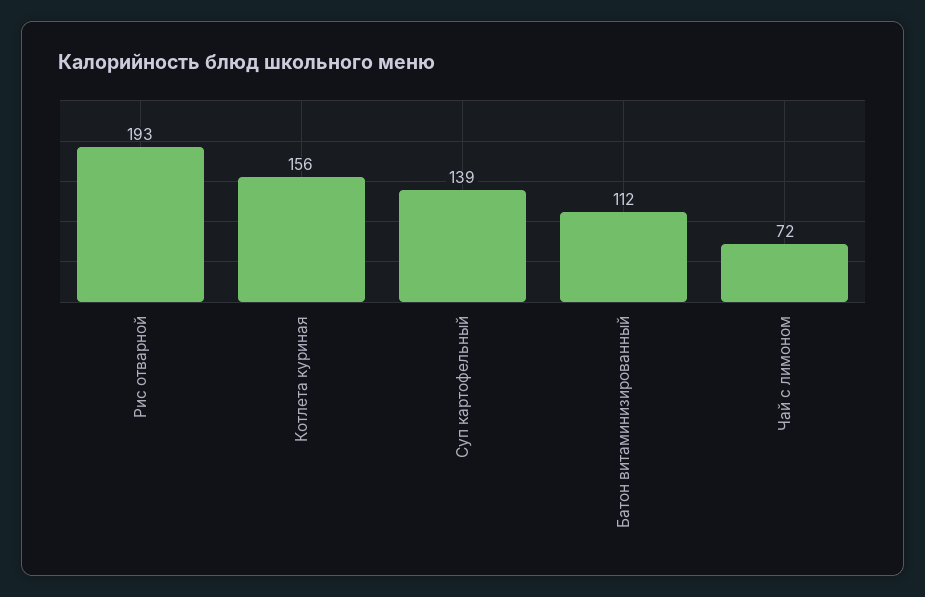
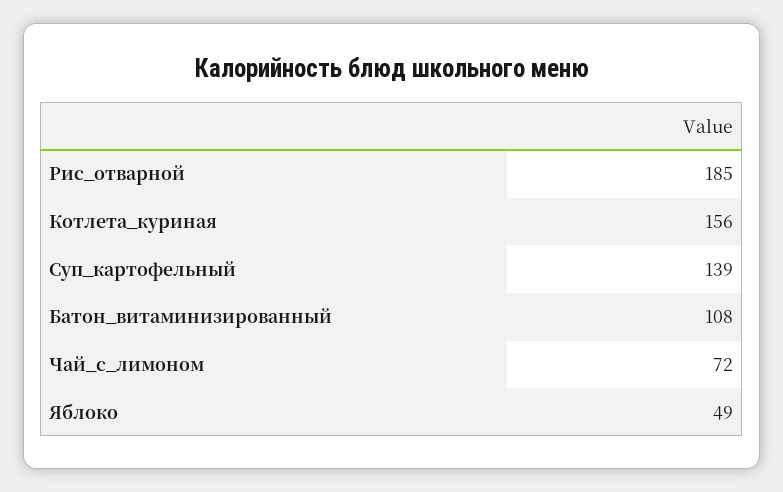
  {
-   "Рис отварной": 193,
+   "Рис отварной": 185,
    "Котлета куриная": 156,
    "Суп картофельный": 139,
-   "Батон витаминизированный": 112,
+   "Батон витаминизированный": 108,
-   "Чай с лимоном": 72
+   "Чай с лимоном": 72,
+   "Яблоко": 49
  }

